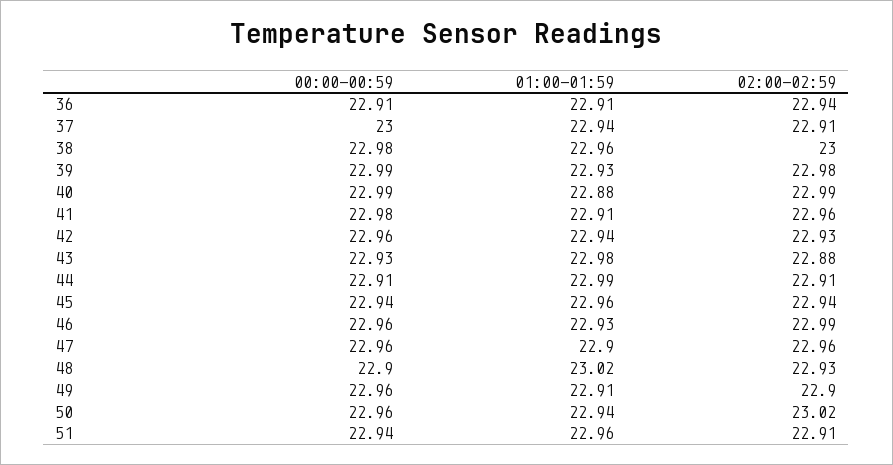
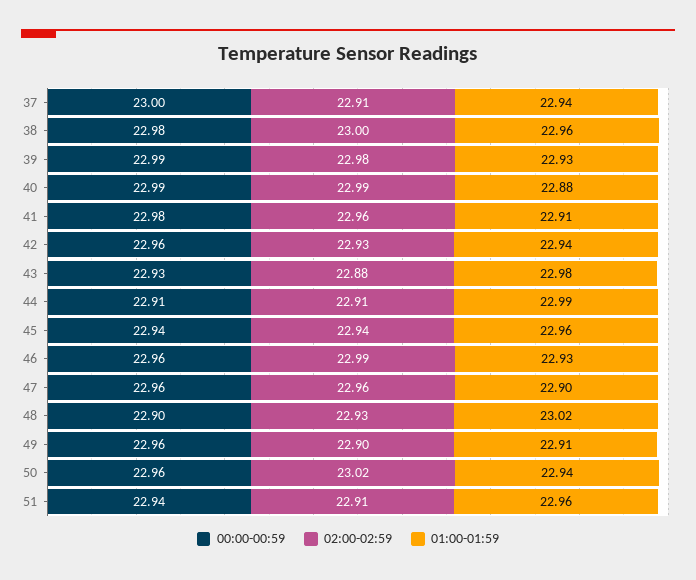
  {
    "00:00-00:59": {
-     "36": 22.91,
      "37": 23,
      "38": 22.98,
      "39": 22.99,
      "40": 22.99,
      "41": 22.98,
      "42": 22.96,
      "43": 22.93,
      "44": 22.91,
      "45": 22.94,
      "46": 22.96,
      "47": 22.96,
      "48": 22.9,
      "49": 22.96,
      "50": 22.96,
      "51": 22.94
    },
    "01:00-01:59": {
-     "36": 22.91,
      "37": 22.94,
      "38": 22.96,
      "39": 22.93,
      "40": 22.88,
      "41": 22.91,
      "42": 22.94,
      "43": 22.98,
      "44": 22.99,
      "45": 22.96,
      "46": 22.93,
      "47": 22.9,
      "48": 23.02,
      "49": 22.91,
      "50": 22.94,
      "51": 22.96
    },
    "02:00-02:59": {
-     "36": 22.94,
      "37": 22.91,
      "38": 23,
      "39": 22.98,
      "40": 22.99,
      "41": 22.96,
      "42": 22.93,
      "43": 22.88,
      "44": 22.91,
      "45": 22.94,
      "46": 22.99,
      "47": 22.96,
      "48": 22.93,
      "49": 22.9,
      "50": 23.02,
      "51": 22.91
    }
  }

